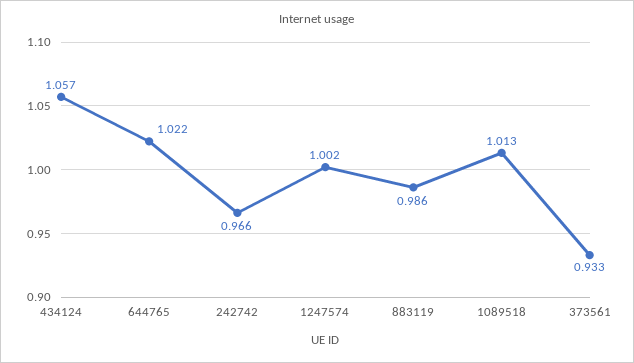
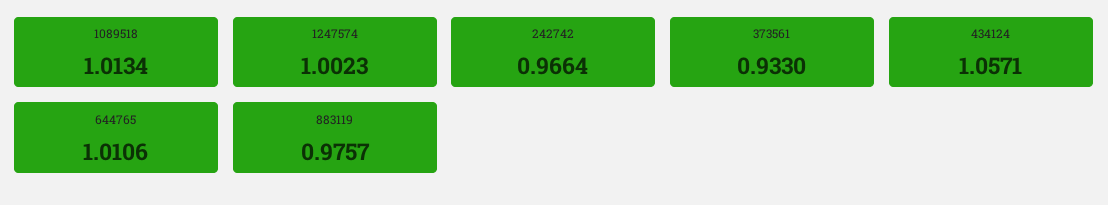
  {
    "434124": 1.0571,
-   "644765": 1.022,
+   "644765": 1.0106,
    "242742": 0.9664,
    "1247574": 1.0023,
-   "883119": 0.986,
+   "883119": 0.9757,
    "1089518": 1.0134,
    "373561": 0.933
  }

